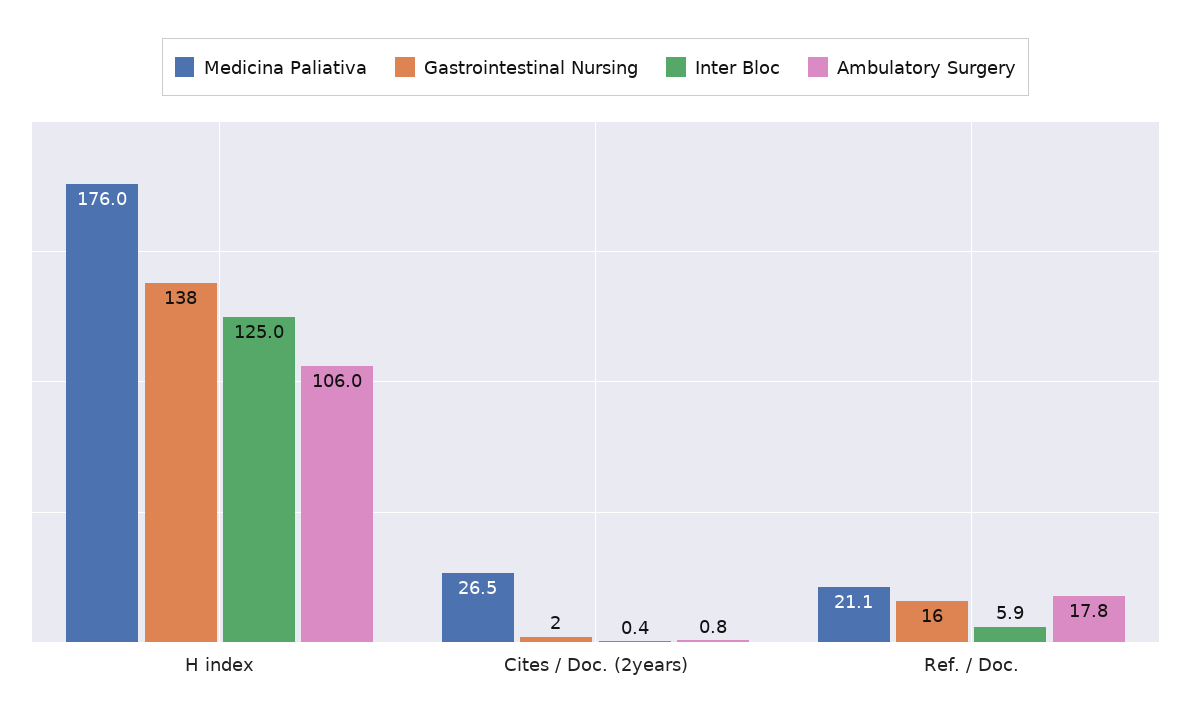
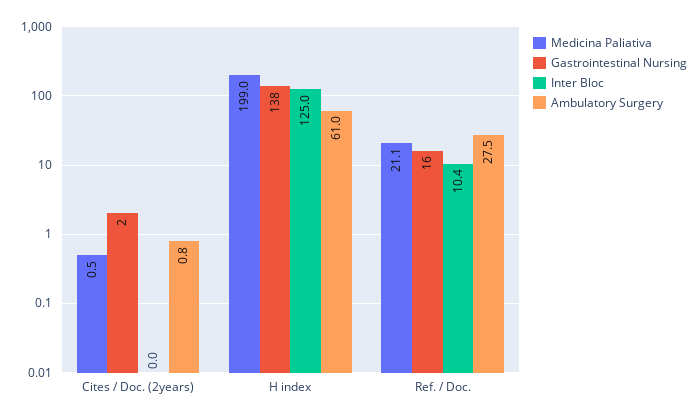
  {
    "Medicina Paliativa": {
-     "H index": 176,
+     "H index": 199,
-     "Cites / Doc. (2years)": 26.5,
+     "Cites / Doc. (2years)": 0.5,
      "Ref. / Doc.": 21.1
    },
    "Gastrointestinal Nursing": {
      "H index": 138,
      "Cites / Doc. (2years)": 2,
      "Ref. / Doc.": 16
    },
    "Inter Bloc": {
      "H index": 125,
-     "Cites / Doc. (2years)": 0.4,
+     "Cites / Doc. (2years)": 0,
-     "Ref. / Doc.": 5.9
+     "Ref. / Doc.": 10.4
    },
    "Ambulatory Surgery": {
-     "H index": 106,
+     "H index": 61,
      "Cites / Doc. (2years)": 0.8,
-     "Ref. / Doc.": 17.8
+     "Ref. / Doc.": 27.5
    }
  }

